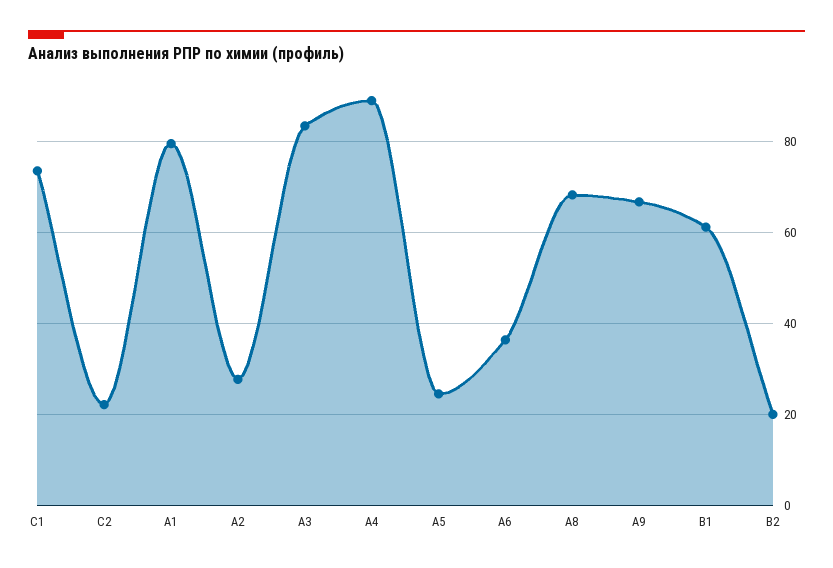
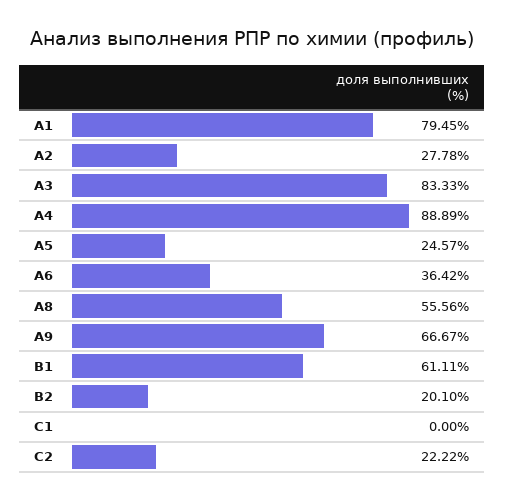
  {
-   "C1": 74,
+   "C1": 0,
    "C2": 22.22,
    "А1": 79.45,
    "А2": 27.78,
    "А3": 83.33,
    "А4": 88.89,
    "А5": 24.57,
    "А6": 36.42,
-   "А8": 68,
+   "А8": 55.56,
    "А9": 66.67,
    "В1": 61.11,
    "В2": 20.1
  }

